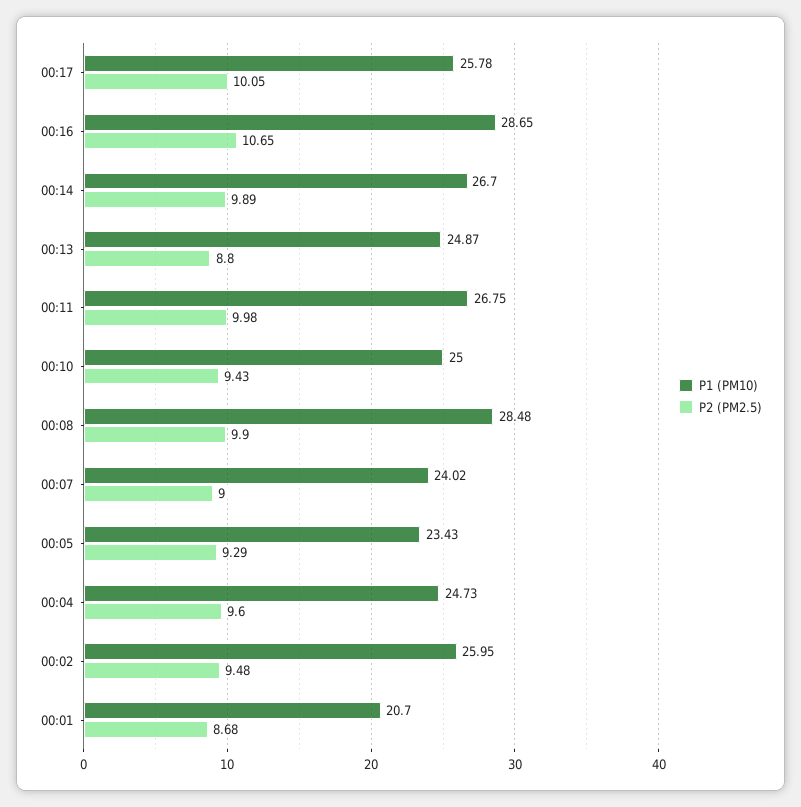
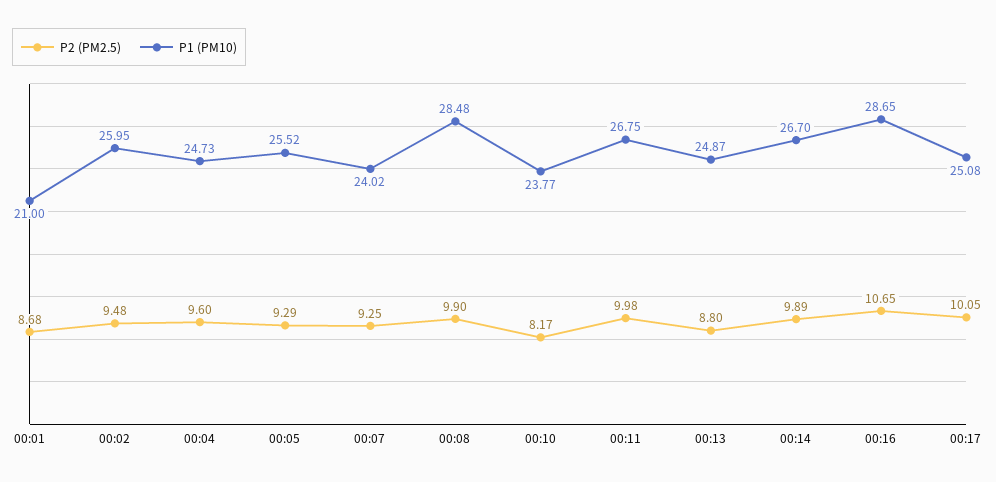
  {
    "P1 (PM10)": {
-     "00:17": 25.78,
+     "00:17": 25.08,
      "00:16": 28.65,
      "00:14": 26.7,
      "00:13": 24.87,
      "00:11": 26.75,
-     "00:10": 25,
+     "00:10": 23.77,
      "00:08": 28.48,
      "00:07": 24.02,
-     "00:05": 23.43,
+     "00:05": 25.52,
      "00:04": 24.73,
      "00:02": 25.95,
-     "00:01": 20.7
+     "00:01": 21
    },
    "P2 (PM2.5)": {
      "00:17": 10.05,
      "00:16": 10.65,
      "00:14": 9.89,
      "00:13": 8.8,
      "00:11": 9.98,
-     "00:10": 9.43,
+     "00:10": 8.17,
      "00:08": 9.9,
-     "00:07": 9,
+     "00:07": 9.25,
      "00:05": 9.29,
      "00:04": 9.6,
      "00:02": 9.48,
      "00:01": 8.68
    }
  }

